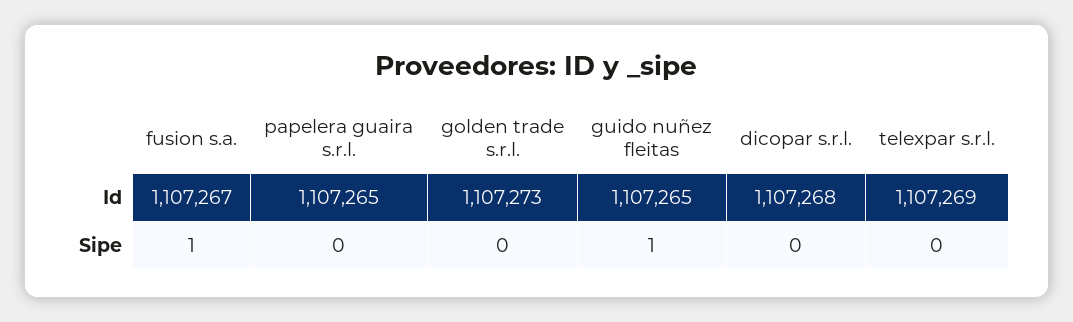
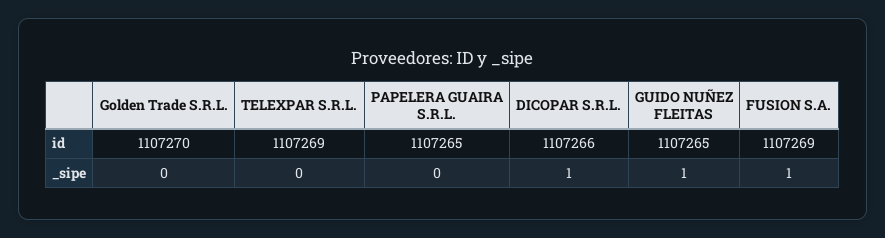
  {
    "fusion s.a.": {
-     "Id": 1107267,
+     "Id": 1107269,
      "Sipe": 1
    },
    "papelera guaira s.r.l.": {
      "Id": 1107265,
      "Sipe": 0
    },
    "golden trade s.r.l.": {
-     "Id": 1107273,
+     "Id": 1107270,
      "Sipe": 0
    },
    "guido nuñez fleitas": {
      "Id": 1107265,
      "Sipe": 1
    },
    "dicopar s.r.l.": {
-     "Id": 1107268,
+     "Id": 1107266,
-     "Sipe": 0
+     "Sipe": 1
    },
    "telexpar s.r.l.": {
      "Id": 1107269,
      "Sipe": 0
    }
  }

